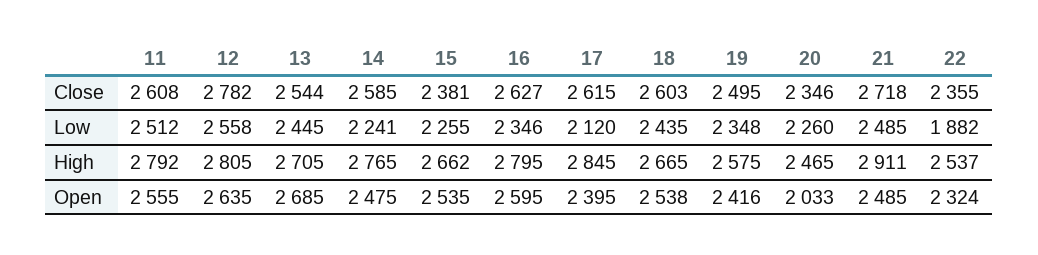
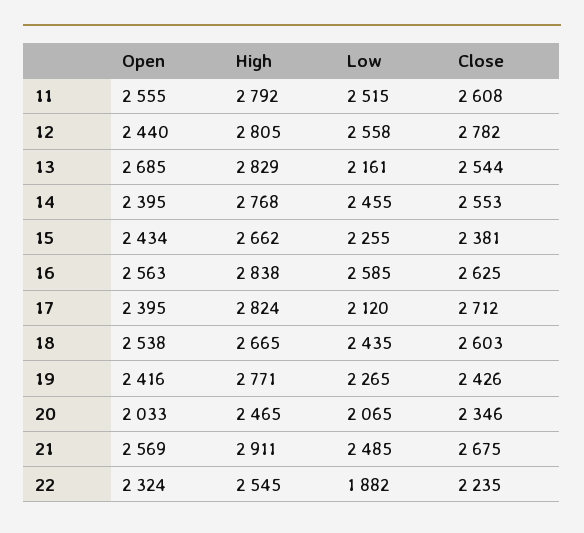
  {
    "11": {
      "Close": 2608,
-     "Low": 2512,
+     "Low": 2515,
      "High": 2792,
      "Open": 2555
    },
    "12": {
      "Close": 2782,
      "Low": 2558,
      "High": 2805,
-     "Open": 2635
+     "Open": 2440
    },
    "13": {
      "Close": 2544,
-     "Low": 2445,
+     "Low": 2161,
-     "High": 2705,
+     "High": 2829,
      "Open": 2685
    },
    "14": {
-     "Close": 2585,
+     "Close": 2553,
-     "Low": 2241,
+     "Low": 2455,
-     "High": 2765,
+     "High": 2768,
-     "Open": 2475
+     "Open": 2395
    },
    "15": {
      "Close": 2381,
      "Low": 2255,
      "High": 2662,
-     "Open": 2535
+     "Open": 2434
    },
    "16": {
-     "Close": 2627,
+     "Close": 2625,
-     "Low": 2346,
+     "Low": 2585,
-     "High": 2795,
+     "High": 2838,
-     "Open": 2595
+     "Open": 2563
    },
    "17": {
-     "Close": 2615,
+     "Close": 2712,
      "Low": 2120,
-     "High": 2845,
+     "High": 2824,
      "Open": 2395
    },
    "18": {
      "Close": 2603,
      "Low": 2435,
      "High": 2665,
      "Open": 2538
    },
    "19": {
-     "Close": 2495,
+     "Close": 2426,
-     "Low": 2348,
+     "Low": 2265,
-     "High": 2575,
+     "High": 2771,
      "Open": 2416
    },
    "20": {
      "Close": 2346,
-     "Low": 2260,
+     "Low": 2065,
      "High": 2465,
      "Open": 2033
    },
    "21": {
-     "Close": 2718,
+     "Close": 2675,
      "Low": 2485,
      "High": 2911,
-     "Open": 2485
+     "Open": 2569
    },
    "22": {
-     "Close": 2355,
+     "Close": 2235,
      "Low": 1882,
-     "High": 2537,
+     "High": 2545,
      "Open": 2324
    }
  }

